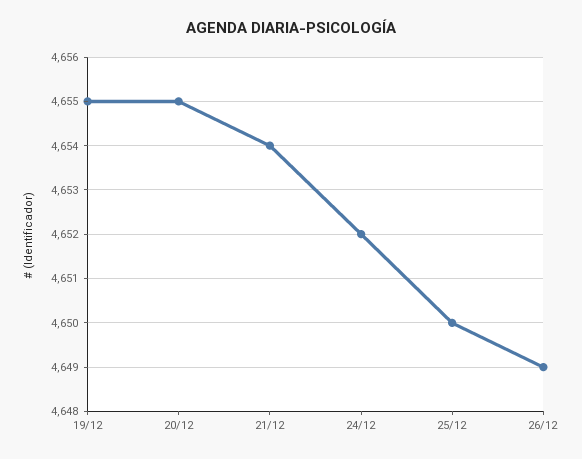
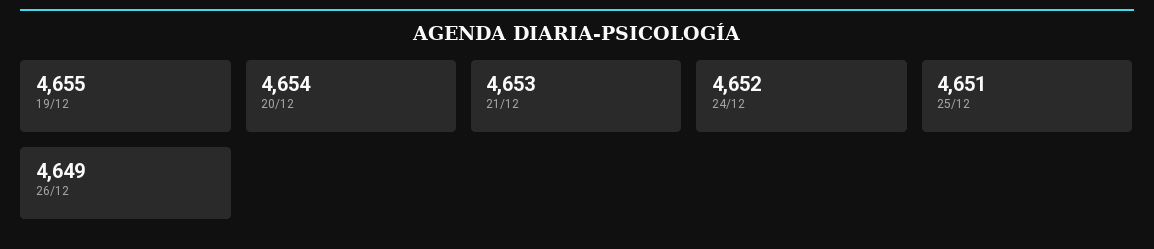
  {
    "19/12": 4655,
-   "20/12": 4655,
+   "20/12": 4654,
-   "21/12": 4654,
+   "21/12": 4653,
    "24/12": 4652,
-   "25/12": 4650,
+   "25/12": 4651,
    "26/12": 4649
  }

